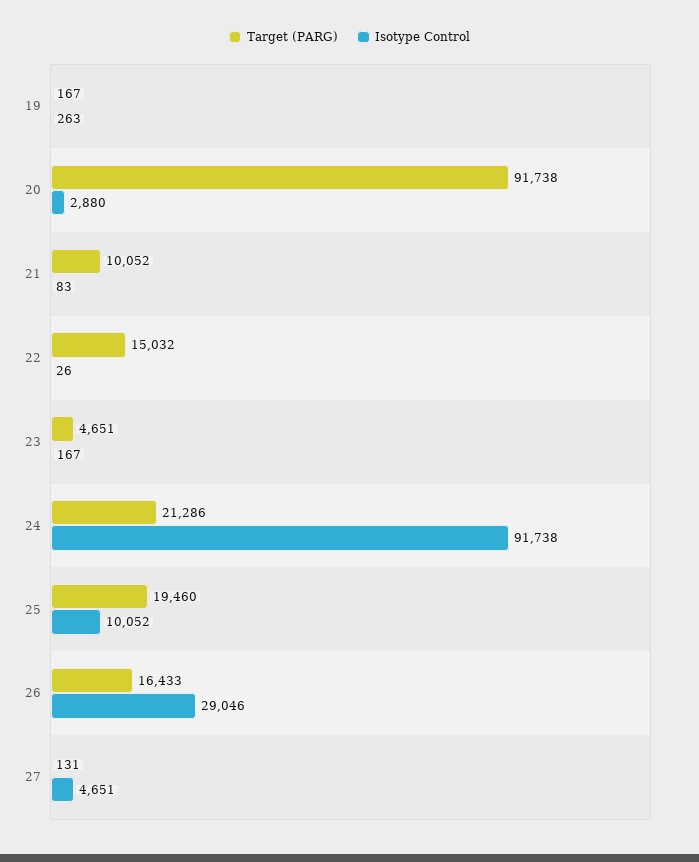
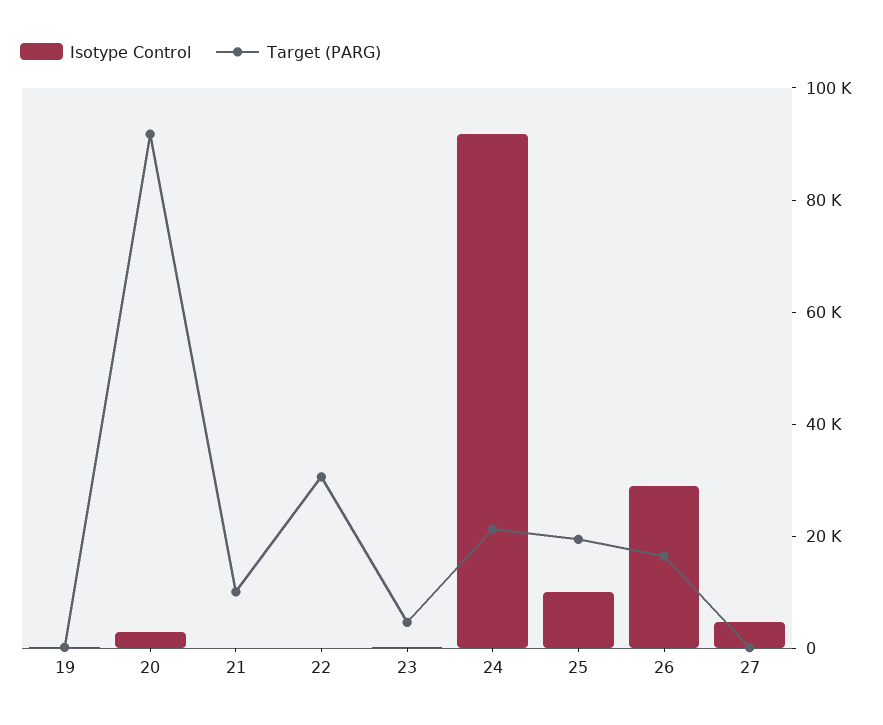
  {
    "Target (PARG)": {
      "19": 167,
      "20": 91738,
      "21": 10052,
-     "22": 15032,
+     "22": 30000,
      "23": 4651,
      "24": 21286,
      "25": 19460,
      "26": 16433,
      "27": 131
    },
    "Isotype Control": {
      "19": 263,
      "20": 2880,
      "21": 83,
      "22": 26,
      "23": 167,
      "24": 91738,
      "25": 10052,
      "26": 29046,
      "27": 4651
    }
  }

